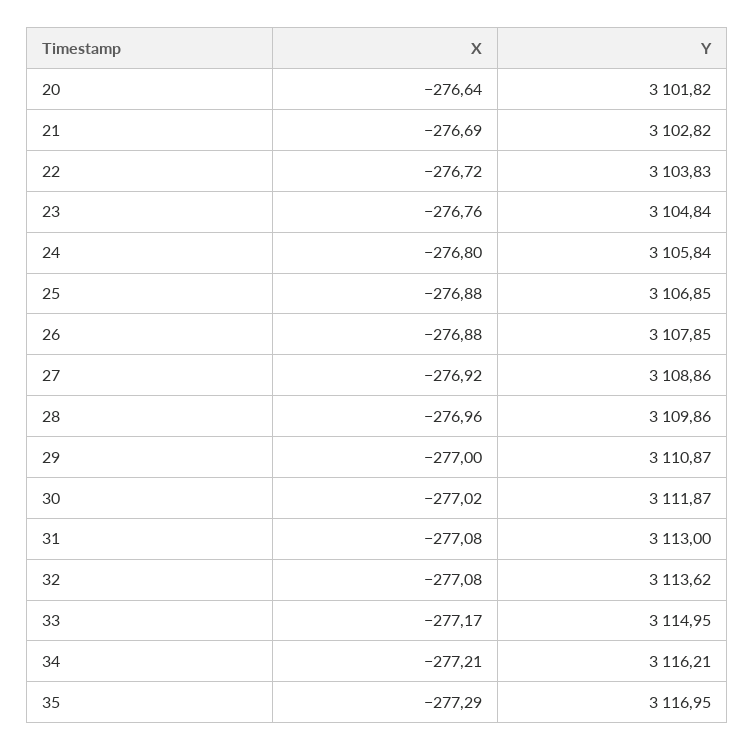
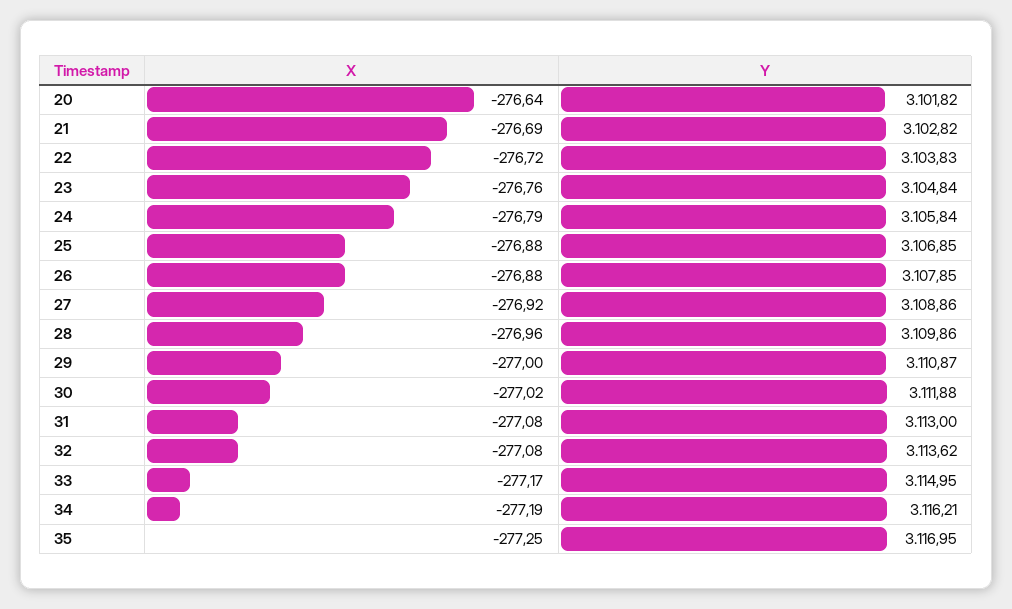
  {
    "X": {
      "20": -276.64,
      "21": -276.69,
      "22": -276.72,
      "23": -276.76,
-     "24": -276.8,
+     "24": -276.79,
      "25": -276.88,
      "26": -276.88,
      "27": -276.92,
      "28": -276.96,
      "29": -277,
      "30": -277.02,
      "31": -277.08,
      "32": -277.08,
      "33": -277.17,
-     "34": -277.21,
+     "34": -277.19,
-     "35": -277.29
+     "35": -277.25
    },
    "Y": {
      "20": 3101.82,
      "21": 3102.82,
      "22": 3103.83,
      "23": 3104.84,
      "24": 3105.84,
      "25": 3106.85,
      "26": 3107.85,
      "27": 3108.86,
      "28": 3109.86,
      "29": 3110.87,
-     "30": 3111.87,
+     "30": 3111.88,
      "31": 3113,
      "32": 3113.62,
      "33": 3114.95,
      "34": 3116.21,
      "35": 3116.95
    }
  }

